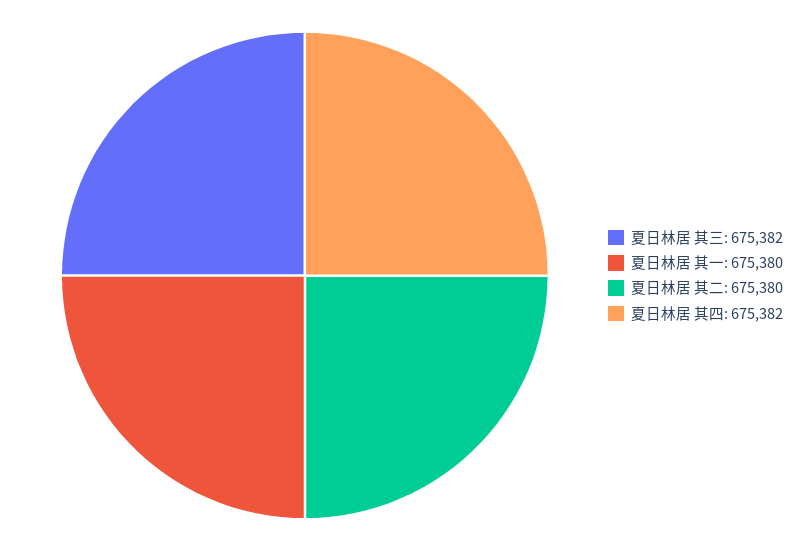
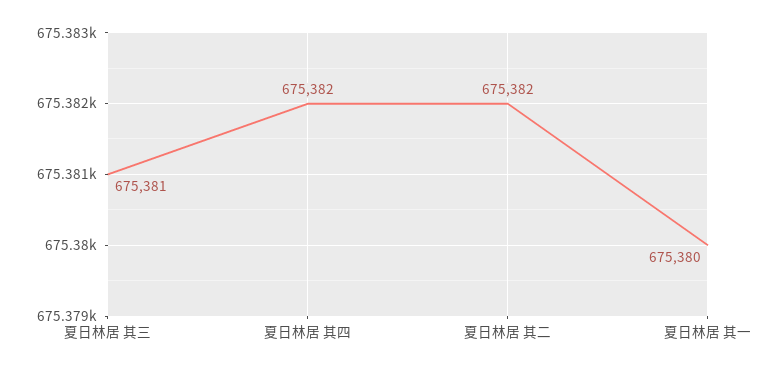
  {
-   "夏日林居 其三": 675382,
+   "夏日林居 其三": 675381,
    "夏日林居 其一": 675380,
-   "夏日林居 其二": 675380,
+   "夏日林居 其二": 675382,
    "夏日林居 其四": 675382
  }

